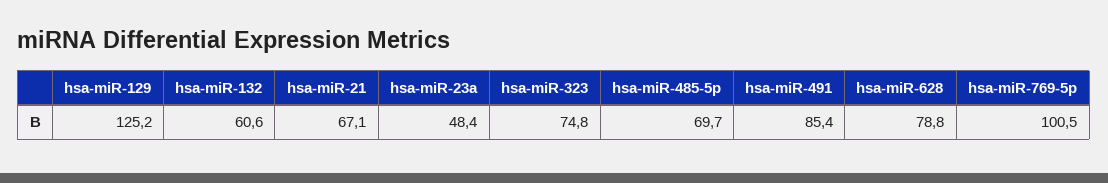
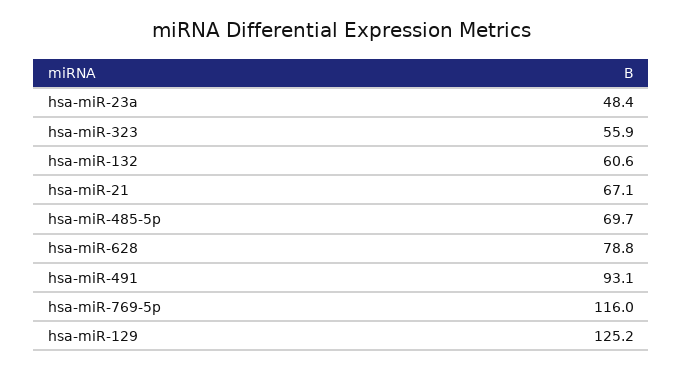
  {
    "hsa-miR-129": 125.2,
    "hsa-miR-132": 60.6,
    "hsa-miR-21": 67.1,
    "hsa-miR-23a": 48.4,
-   "hsa-miR-323": 74.8,
+   "hsa-miR-323": 55.9,
    "hsa-miR-485-5p": 69.7,
-   "hsa-miR-491": 85.4,
+   "hsa-miR-491": 93.1,
    "hsa-miR-628": 78.8,
-   "hsa-miR-769-5p": 100.5
+   "hsa-miR-769-5p": 116
  }

